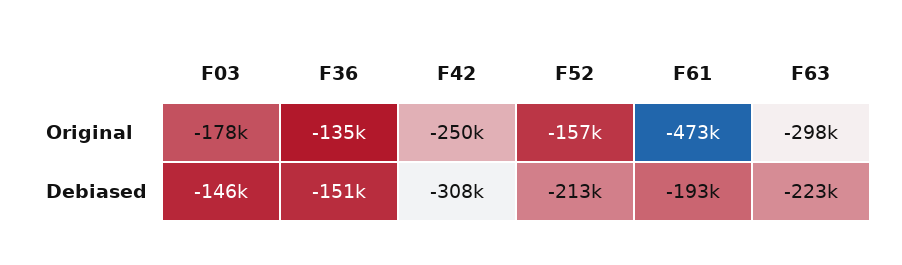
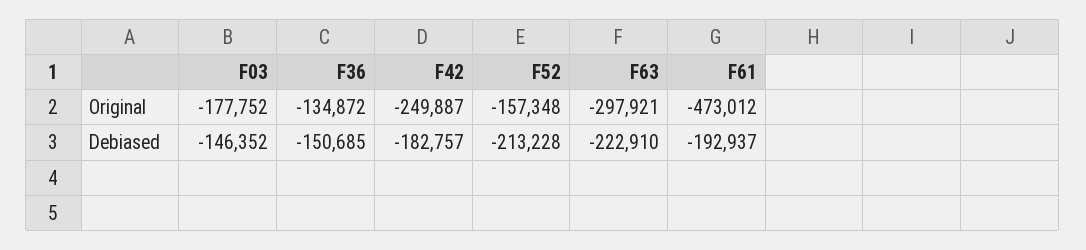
  {
    "F03": {
      "Original": -177752,
      "Debiased": -146352
    },
    "F36": {
      "Original": -134872,
      "Debiased": -150685
    },
    "F42": {
      "Original": -249887,
-     "Debiased": -308000
+     "Debiased": -182757
    },
    "F52": {
      "Original": -157348,
      "Debiased": -213228
    },
    "F61": {
      "Original": -473012,
      "Debiased": -192937
    },
    "F63": {
      "Original": -297921,
      "Debiased": -222910
    }
  }

